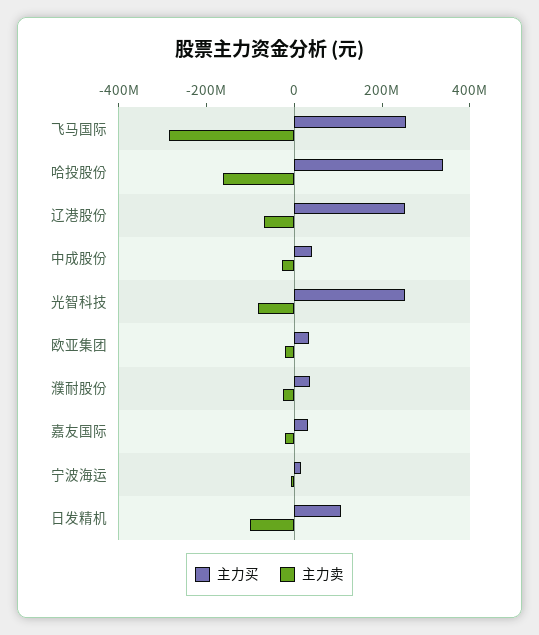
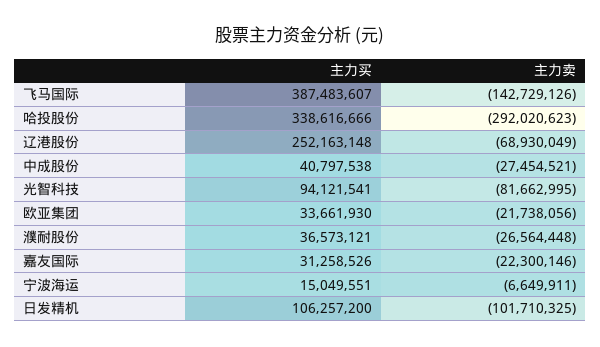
  {
    "主力买": {
-     "飞马国际": 250000000,
+     "飞马国际": 387483607,
      "哈投股份": 338616666,
      "辽港股份": 252163148,
      "中成股份": 40797538,
-     "光智科技": 250000000,
+     "光智科技": 94121541,
      "欧亚集团": 33661930,
      "濮耐股份": 36573121,
      "嘉友国际": 31258526,
      "宁波海运": 15049551,
      "日发精机": 106257200
    },
    "主力卖": {
-     "飞马国际": -300000000,
+     "飞马国际": -142729126,
-     "哈投股份": -150000000,
+     "哈投股份": -292020623,
      "辽港股份": -68930049,
      "中成股份": -27454521,
      "光智科技": -81662995,
      "欧亚集团": -21738056,
      "濮耐股份": -26564448,
      "嘉友国际": -22300146,
      "宁波海运": -6649911,
      "日发精机": -101710325
    }
  }

